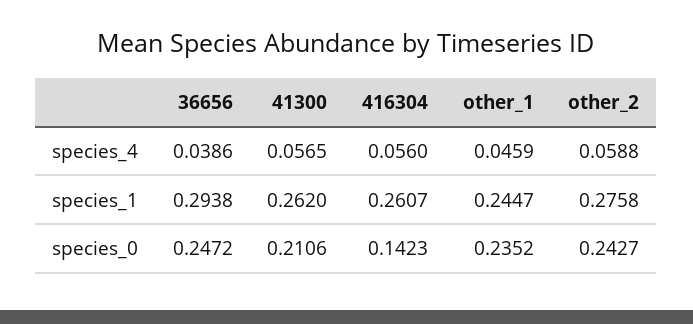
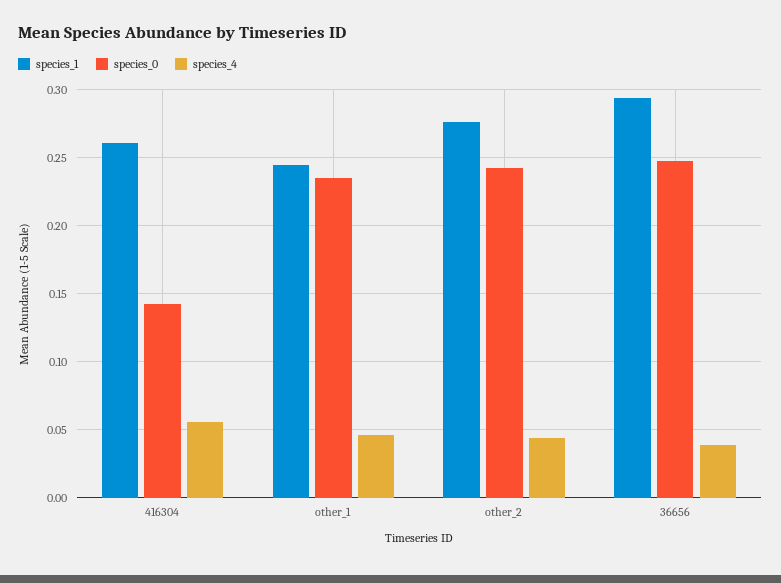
  {
    "species_4": {
      "36656": 0.0386,
-     "41300": 0.0565,
      "416304": 0.056,
      "other_1": 0.0459,
-     "other_2": 0.0588
+     "other_2": 0.045
    },
    "species_1": {
      "36656": 0.2938,
-     "41300": 0.262,
      "416304": 0.2607,
      "other_1": 0.2447,
      "other_2": 0.2758
    },
    "species_0": {
      "36656": 0.2472,
-     "41300": 0.2106,
      "416304": 0.1423,
      "other_1": 0.2352,
      "other_2": 0.2427
    }
  }

